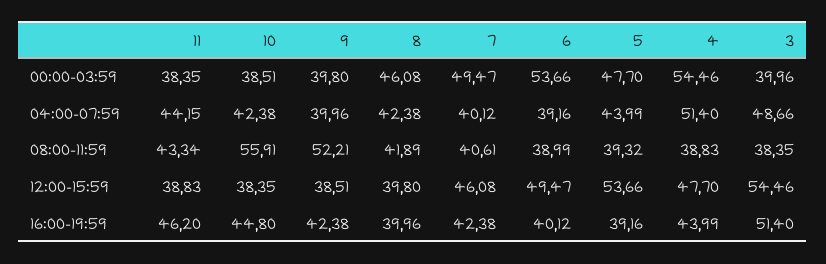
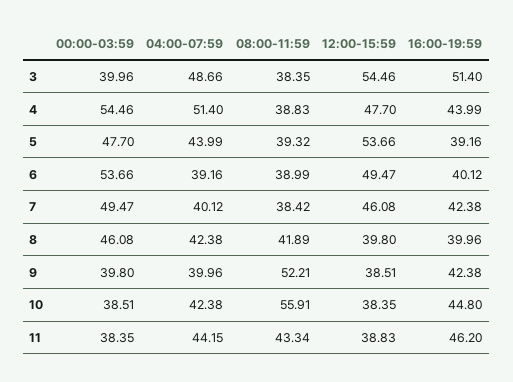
  {
    "11": {
      "00:00-03:59": 38.35,
      "04:00-07:59": 44.15,
      "08:00-11:59": 43.34,
      "12:00-15:59": 38.83,
      "16:00-19:59": 46.2
    },
    "10": {
      "00:00-03:59": 38.51,
      "04:00-07:59": 42.38,
      "08:00-11:59": 55.91,
      "12:00-15:59": 38.35,
      "16:00-19:59": 44.8
    },
    "9": {
      "00:00-03:59": 39.8,
      "04:00-07:59": 39.96,
      "08:00-11:59": 52.21,
      "12:00-15:59": 38.51,
      "16:00-19:59": 42.38
    },
    "8": {
      "00:00-03:59": 46.08,
      "04:00-07:59": 42.38,
      "08:00-11:59": 41.89,
      "12:00-15:59": 39.8,
      "16:00-19:59": 39.96
    },
    "7": {
      "00:00-03:59": 49.47,
      "04:00-07:59": 40.12,
-     "08:00-11:59": 40.61,
+     "08:00-11:59": 38.42,
      "12:00-15:59": 46.08,
      "16:00-19:59": 42.38
    },
    "6": {
      "00:00-03:59": 53.66,
      "04:00-07:59": 39.16,
      "08:00-11:59": 38.99,
      "12:00-15:59": 49.47,
      "16:00-19:59": 40.12
    },
    "5": {
      "00:00-03:59": 47.7,
      "04:00-07:59": 43.99,
      "08:00-11:59": 39.32,
      "12:00-15:59": 53.66,
      "16:00-19:59": 39.16
    },
    "4": {
      "00:00-03:59": 54.46,
      "04:00-07:59": 51.4,
      "08:00-11:59": 38.83,
      "12:00-15:59": 47.7,
      "16:00-19:59": 43.99
    },
    "3": {
      "00:00-03:59": 39.96,
      "04:00-07:59": 48.66,
      "08:00-11:59": 38.35,
      "12:00-15:59": 54.46,
      "16:00-19:59": 51.4
    }
  }

